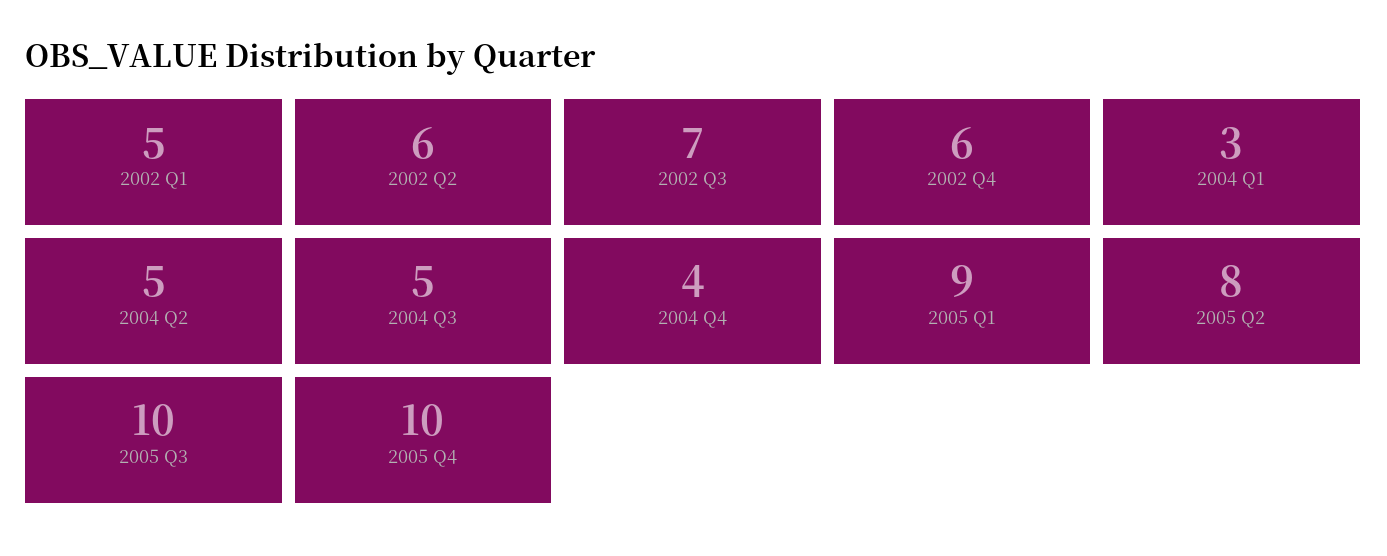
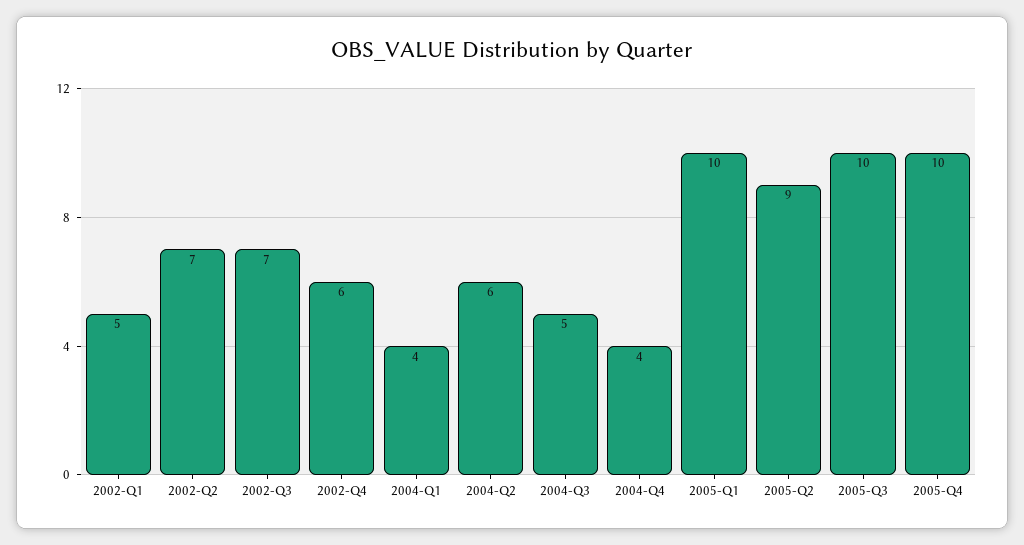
  {
    "2002 Q1": 5,
-   "2002 Q2": 6,
+   "2002 Q2": 7,
    "2002 Q3": 7,
    "2002 Q4": 6,
-   "2004 Q1": 3,
+   "2004 Q1": 4,
-   "2004 Q2": 5,
+   "2004 Q2": 6,
    "2004 Q3": 5,
    "2004 Q4": 4,
-   "2005 Q1": 9,
+   "2005 Q1": 10,
-   "2005 Q2": 8,
+   "2005 Q2": 9,
    "2005 Q3": 10,
    "2005 Q4": 10
  }

